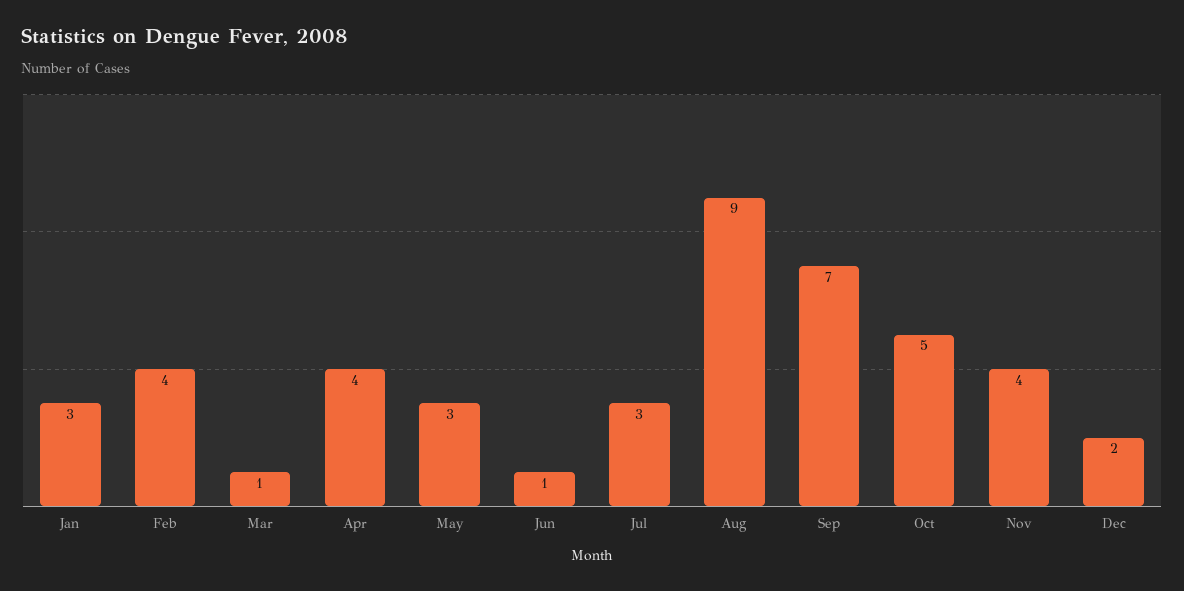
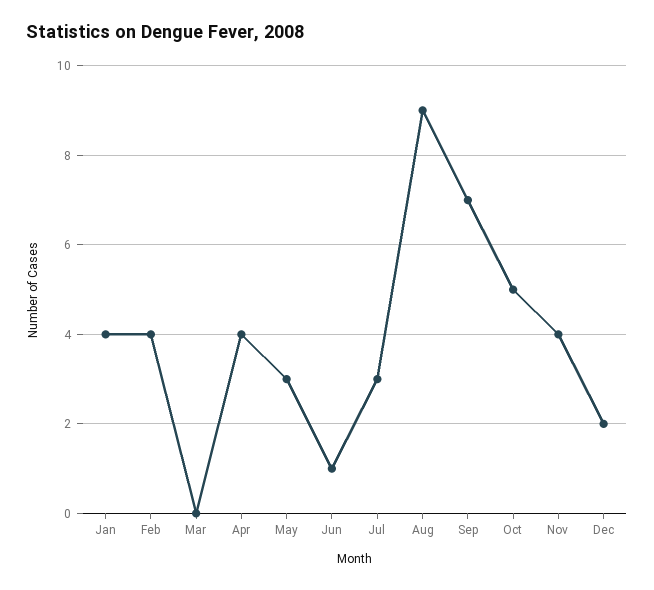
  {
-   "Jan": 3,
+   "Jan": 4,
    "Feb": 4,
-   "Mar": 1,
+   "Mar": 0,
    "Apr": 4,
    "May": 3,
    "Jun": 1,
    "Jul": 3,
    "Aug": 9,
    "Sep": 7,
    "Oct": 5,
    "Nov": 4,
    "Dec": 2
  }

